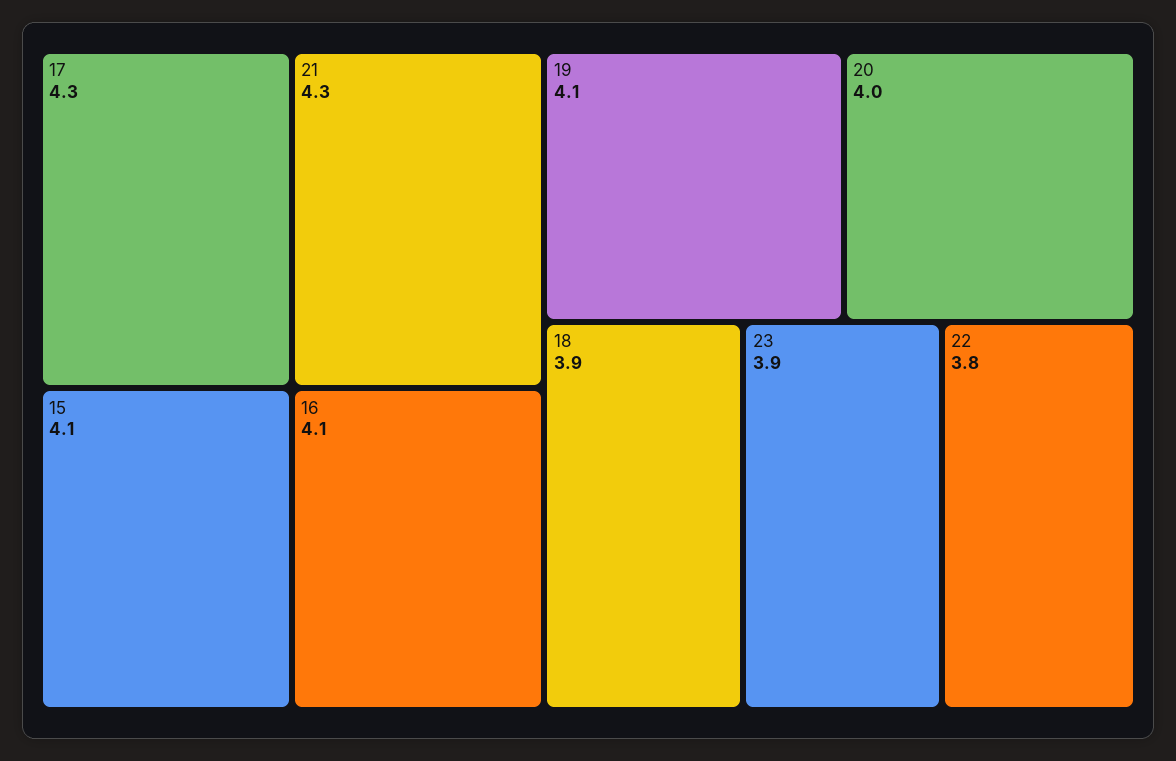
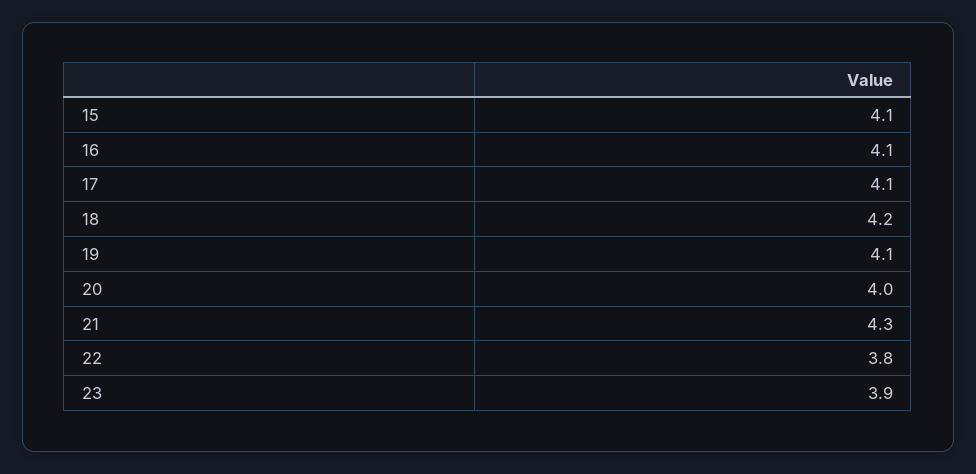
  {
-   "17": 4.3,
+   "17": 4.1,
    "21": 4.3,
    "15": 4.1,
    "16": 4.1,
    "19": 4.1,
    "20": 4,
-   "18": 3.9,
+   "18": 4.2,
    "23": 3.9,
    "22": 3.8
  }

